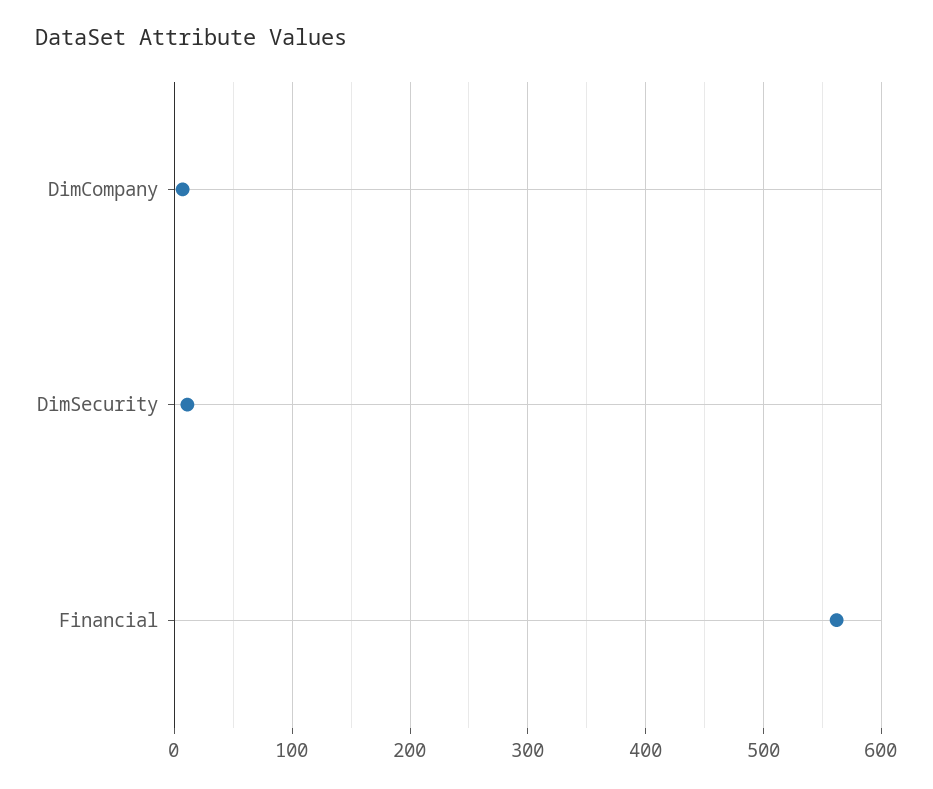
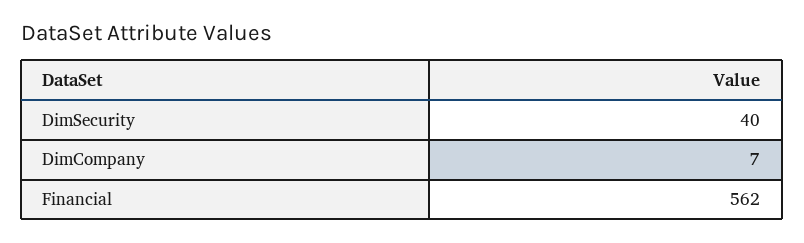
  {
    "DimCompany": 7,
-   "DimSecurity": 10,
+   "DimSecurity": 40,
    "Financial": 562
  }

